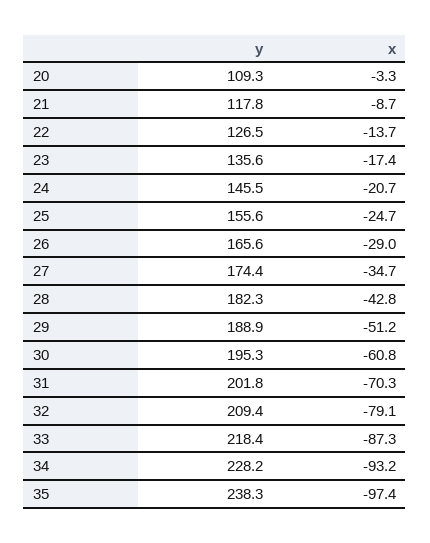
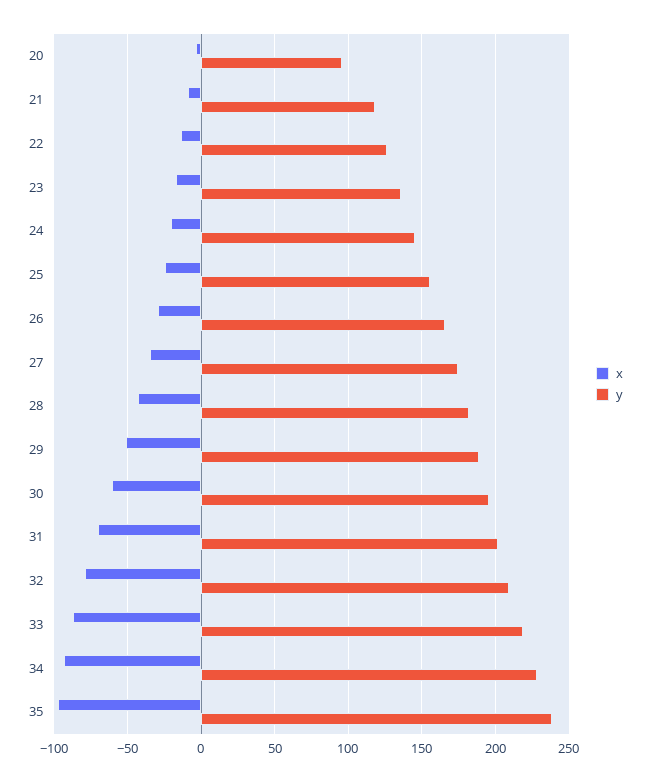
  {
    "y": {
-     "20": 109.3,
+     "20": 95,
      "21": 117.8,
      "22": 126.5,
      "23": 135.6,
      "24": 145.5,
      "25": 155.6,
      "26": 165.6,
      "27": 174.4,
      "28": 182.3,
      "29": 188.9,
      "30": 195.3,
      "31": 201.8,
      "32": 209.4,
      "33": 218.4,
      "34": 228.2,
      "35": 238.3
    },
    "x": {
      "20": -3.3,
      "21": -8.7,
      "22": -13.7,
      "23": -17.4,
      "24": -20.7,
      "25": -24.7,
      "26": -29,
      "27": -34.7,
      "28": -42.8,
      "29": -51.2,
      "30": -60.8,
      "31": -70.3,
      "32": -79.1,
      "33": -87.3,
      "34": -93.2,
      "35": -97.4
    }
  }

